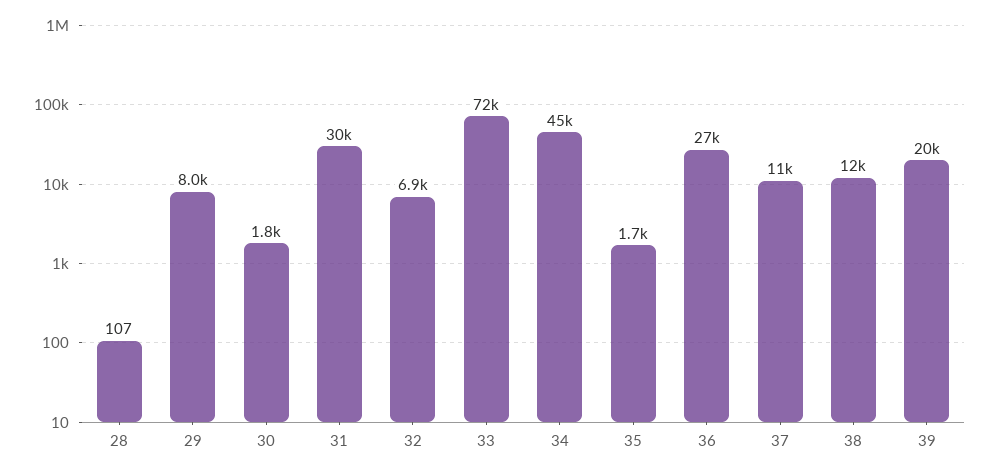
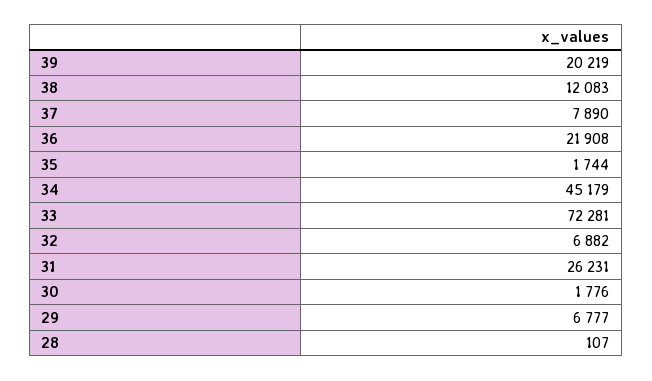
  {
    "28": 107,
-   "29": 8000,
+   "29": 6777,
    "30": 1776,
-   "31": 30000,
+   "31": 26231,
    "32": 6882,
    "33": 72281,
    "34": 45179,
    "35": 1744,
-   "36": 27000,
+   "36": 21908,
-   "37": 11000,
+   "37": 7890,
    "38": 12083,
    "39": 20219
  }

